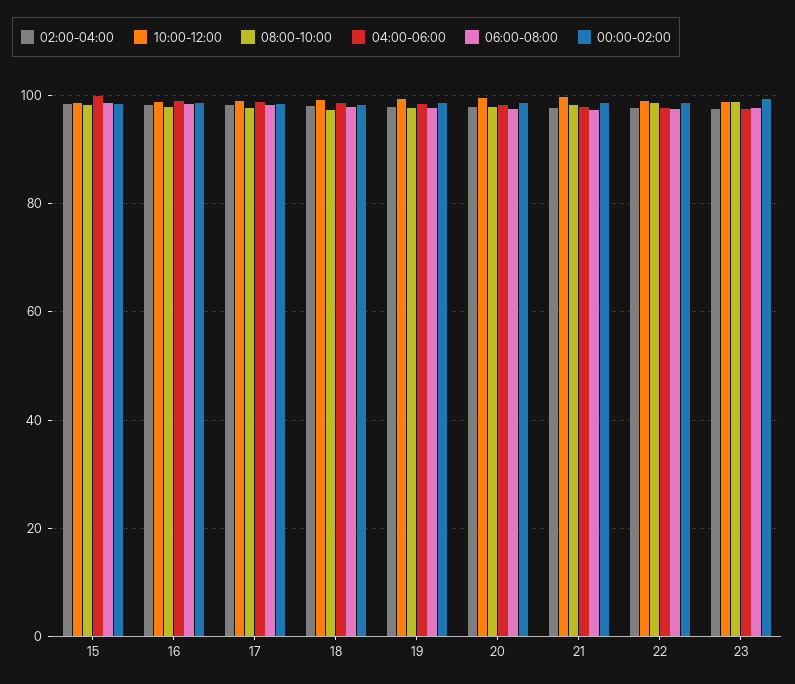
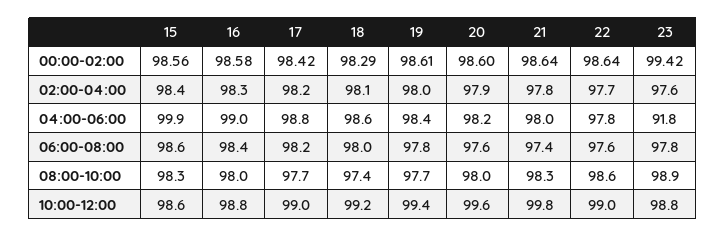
  {
    "02:00-04:00": {
      "15": 98.4,
      "16": 98.3,
      "17": 98.2,
      "18": 98.1,
      "19": 98,
      "20": 97.9,
      "21": 97.8,
      "22": 97.7,
      "23": 97.6
    },
    "10:00-12:00": {
      "15": 98.6,
      "16": 98.8,
      "17": 99,
      "18": 99.2,
      "19": 99.4,
      "20": 99.6,
      "21": 99.8,
      "22": 99,
      "23": 98.8
    },
    "08:00-10:00": {
      "15": 98.3,
      "16": 98,
      "17": 97.7,
      "18": 97.4,
      "19": 97.7,
      "20": 98,
      "21": 98.3,
      "22": 98.6,
      "23": 98.9
    },
    "04:00-06:00": {
      "15": 99.9,
      "16": 99,
      "17": 98.8,
      "18": 98.6,
      "19": 98.4,
      "20": 98.2,
      "21": 98,
      "22": 97.8,
-     "23": 98
+     "23": 91.8
    },
    "06:00-08:00": {
      "15": 98.6,
      "16": 98.4,
      "17": 98.2,
      "18": 98,
      "19": 97.8,
      "20": 97.6,
      "21": 97.4,
      "22": 97.6,
      "23": 97.8
    },
    "00:00-02:00": {
      "15": 98.56,
      "16": 98.58,
      "17": 98.42,
      "18": 98.29,
      "19": 98.61,
      "20": 98.6,
      "21": 98.64,
      "22": 98.64,
      "23": 99.42
    }
  }

